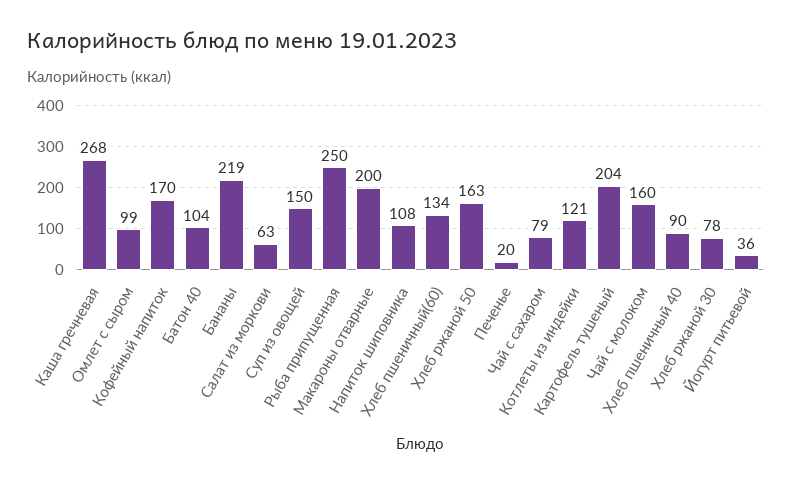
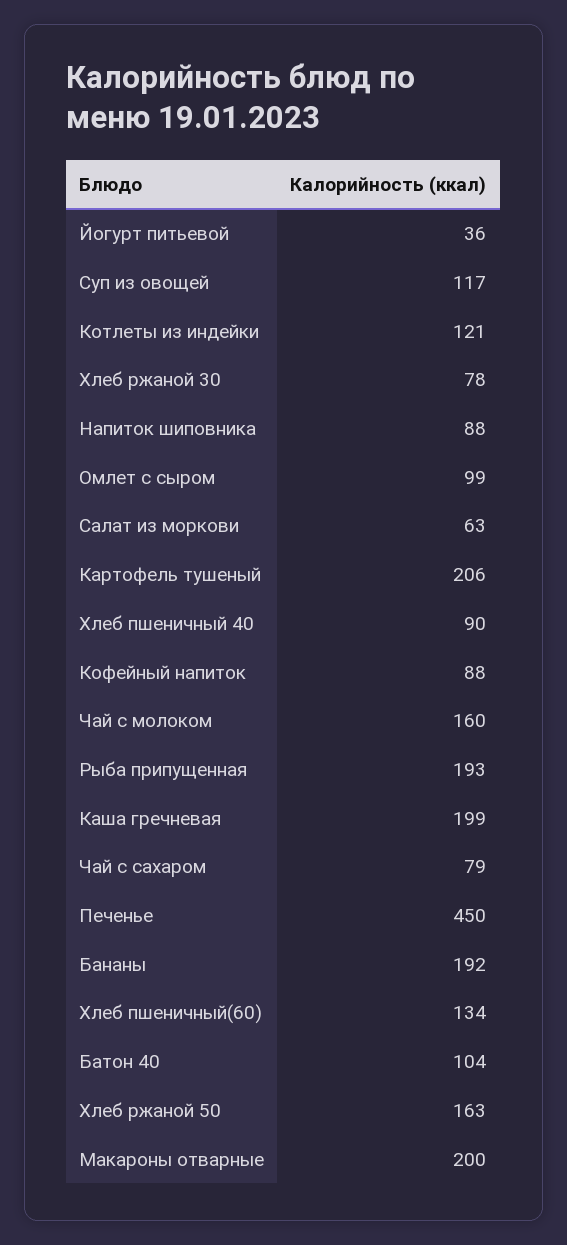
  {
-   "Каша гречневая": 268,
+   "Каша гречневая": 199,
    "Омлет с сыром": 99,
-   "Кофейный напиток": 170,
+   "Кофейный напиток": 88,
    "Батон 40": 104,
-   "Бананы": 219,
+   "Бананы": 192,
    "Салат из моркови": 63,
-   "Суп из овощей": 150,
+   "Суп из овощей": 117,
-   "Рыба припущенная": 250,
+   "Рыба припущенная": 193,
    "Макароны отварные": 200,
-   "Напиток шиповника": 108,
+   "Напиток шиповника": 88,
    "Хлеб пшеничный(60)": 134,
    "Хлеб ржаной 50": 163,
-   "Печенье": 20,
+   "Печенье": 450,
    "Чай с сахаром": 79,
    "Котлеты из индейки": 121,
-   "Картофель тушеный": 204,
+   "Картофель тушеный": 206,
    "Чай с молоком": 160,
    "Хлеб пшеничный 40": 90,
    "Хлеб ржаной 30": 78,
    "Йогурт питьевой": 36
  }

